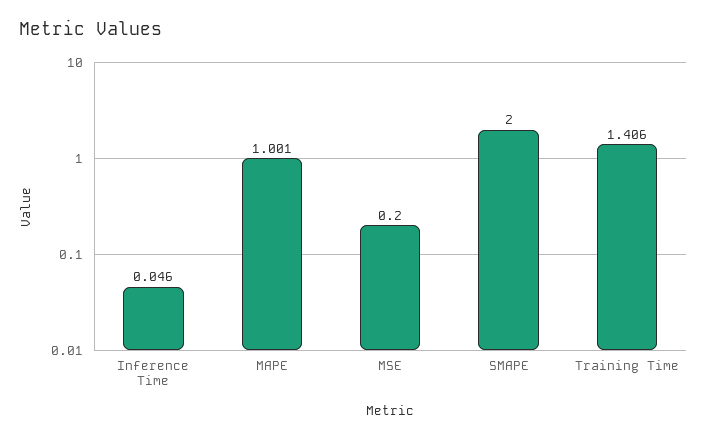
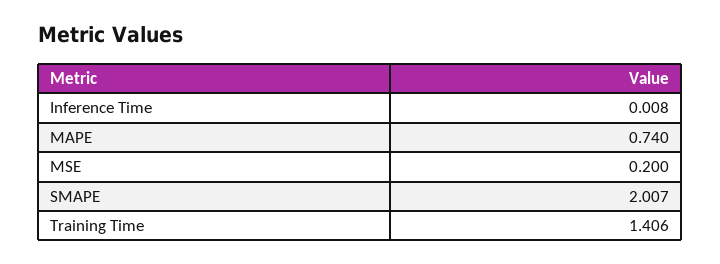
  {
-   "Inference Time": 0.046,
+   "Inference Time": 0.008,
-   "MAPE": 1.001,
+   "MAPE": 0.74,
    "MSE": 0.2,
-   "SMAPE": 2,
+   "SMAPE": 2.007,
    "Training Time": 1.406
  }

